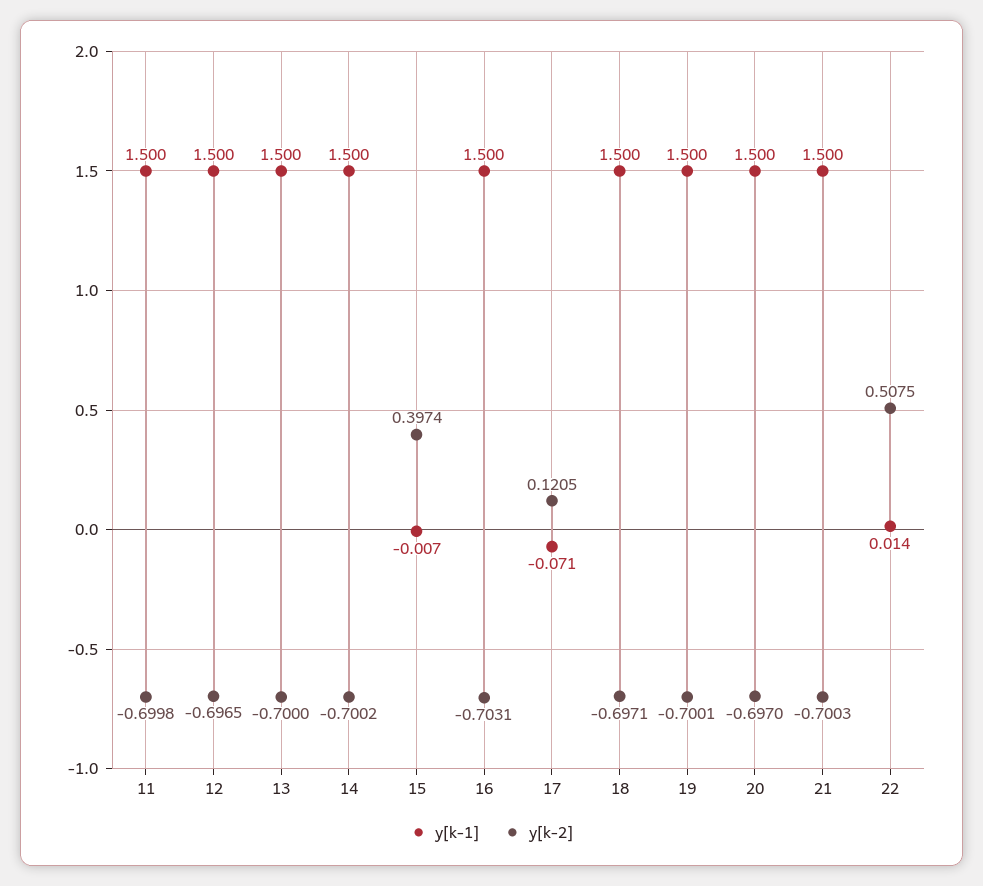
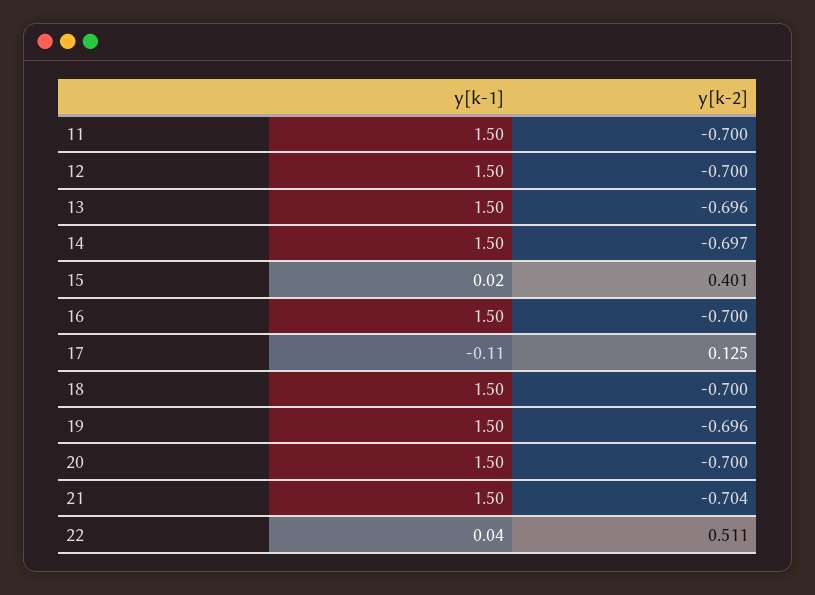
  {
    "y[k-1]": {
      "11": 1.5,
      "12": 1.5,
      "13": 1.5,
      "14": 1.5,
-     "15": -0.007,
+     "15": 0.02,
      "16": 1.5,
-     "17": -0.071,
+     "17": -0.11,
      "18": 1.5,
      "19": 1.5,
      "20": 1.5,
      "21": 1.5,
-     "22": 0.014
+     "22": 0.04
    },
    "y[k-2]": {
      "11": -0.6998,
-     "12": -0.6965,
+     "12": -0.7,
-     "13": -0.7,
+     "13": -0.696,
-     "14": -0.7002,
+     "14": -0.697,
-     "15": 0.3974,
+     "15": 0.401,
-     "16": -0.7031,
+     "16": -0.7,
-     "17": 0.1205,
+     "17": 0.125,
-     "18": -0.6971,
+     "18": -0.7,
-     "19": -0.7001,
+     "19": -0.696,
-     "20": -0.697,
+     "20": -0.7,
-     "21": -0.7003,
+     "21": -0.704,
-     "22": 0.5075
+     "22": 0.511
    }
  }

